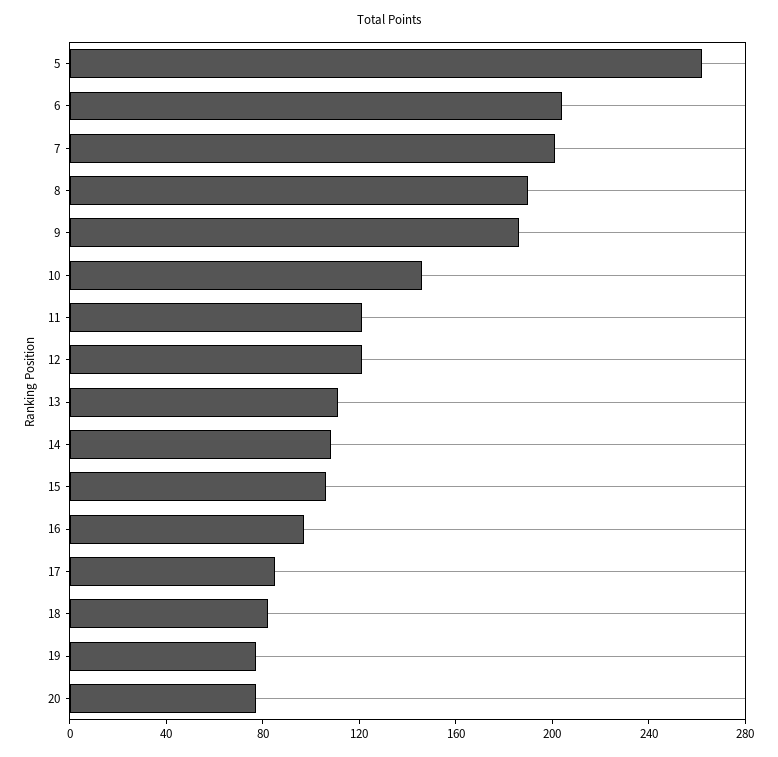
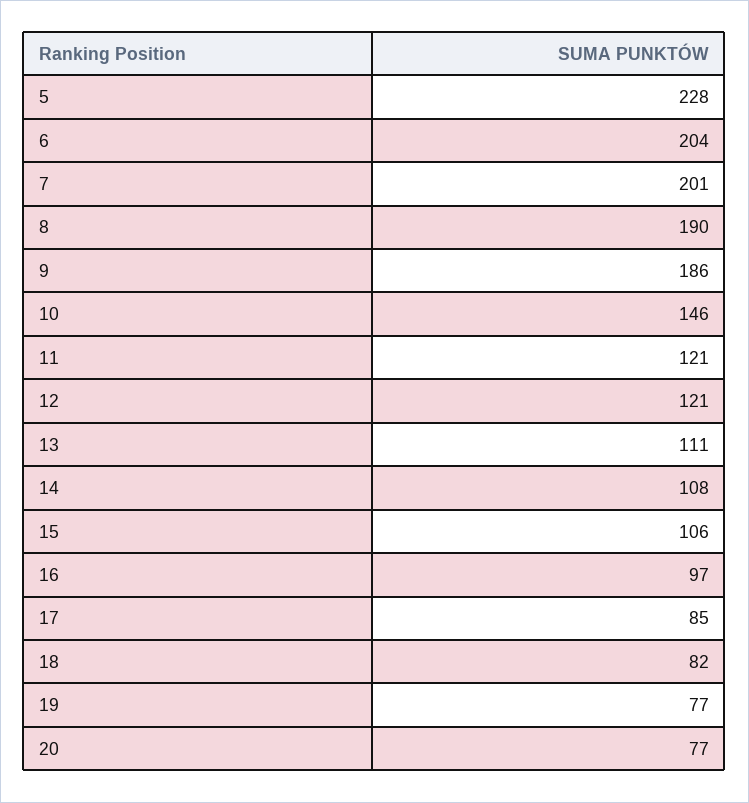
  {
-   "5": 260,
+   "5": 228,
    "6": 204,
    "7": 201,
    "8": 190,
    "9": 186,
    "10": 146,
    "11": 121,
    "12": 121,
    "13": 111,
    "14": 108,
    "15": 106,
    "16": 97,
    "17": 85,
    "18": 82,
    "19": 77,
    "20": 77
  }

